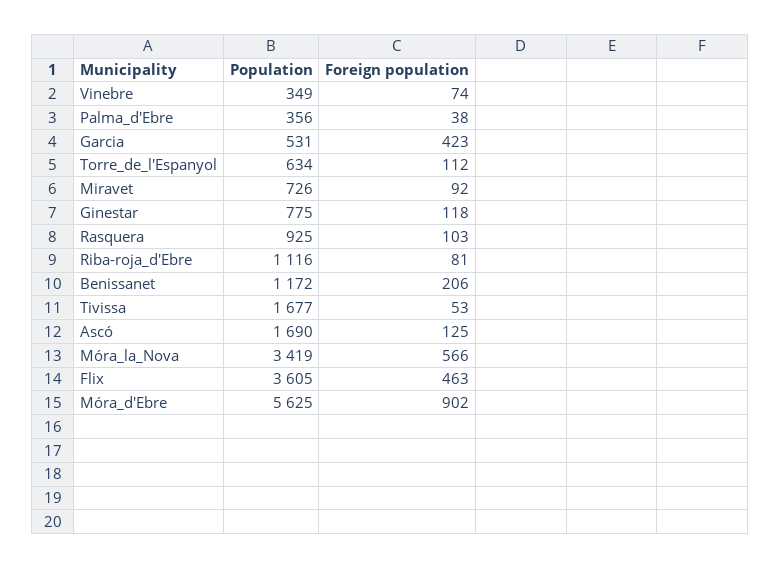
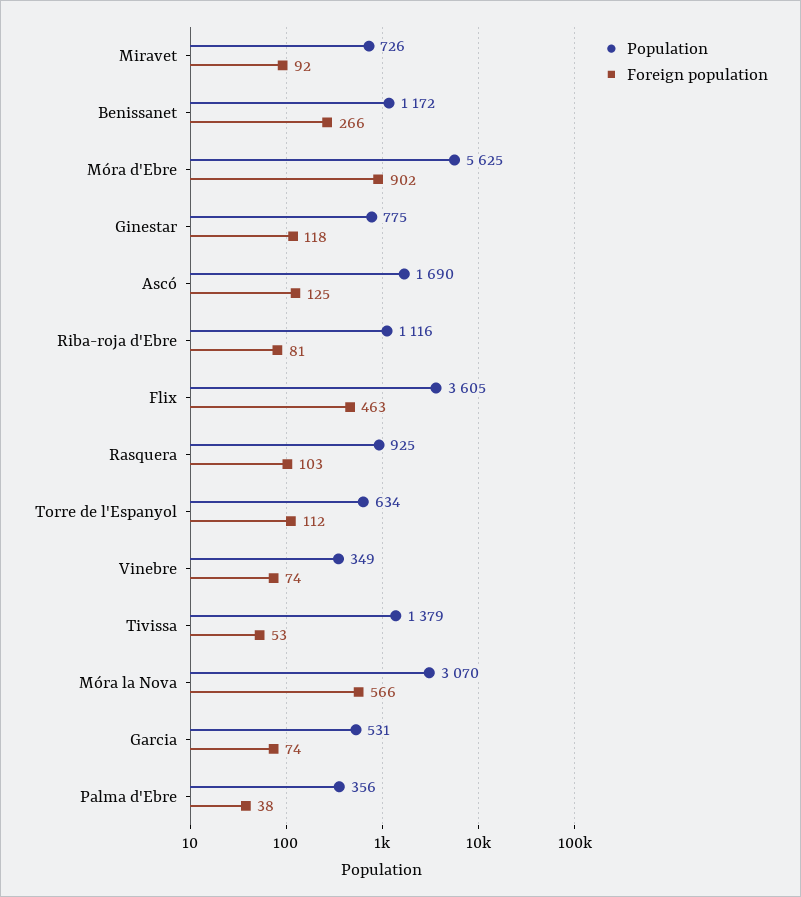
  {
    "Population": {
      "Vinebre": 349,
      "Palma_d'Ebre": 356,
      "Garcia": 531,
      "Torre_de_l'Espanyol": 634,
      "Miravet": 726,
      "Ginestar": 775,
      "Rasquera": 925,
      "Riba-roja_d'Ebre": 1116,
      "Benissanet": 1172,
-     "Tivissa": 1677,
+     "Tivissa": 1379,
      "Ascó": 1690,
-     "Móra_la_Nova": 3419,
+     "Móra_la_Nova": 3070,
      "Flix": 3605,
      "Móra_d'Ebre": 5625
    },
    "Foreign population": {
      "Vinebre": 74,
      "Palma_d'Ebre": 38,
-     "Garcia": 423,
+     "Garcia": 74,
      "Torre_de_l'Espanyol": 112,
      "Miravet": 92,
      "Ginestar": 118,
      "Rasquera": 103,
      "Riba-roja_d'Ebre": 81,
-     "Benissanet": 206,
+     "Benissanet": 266,
      "Tivissa": 53,
      "Ascó": 125,
      "Móra_la_Nova": 566,
      "Flix": 463,
      "Móra_d'Ebre": 902
    }
  }

